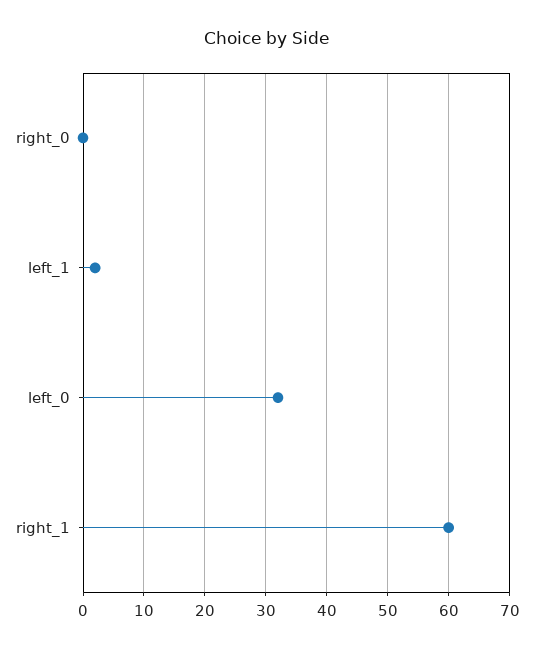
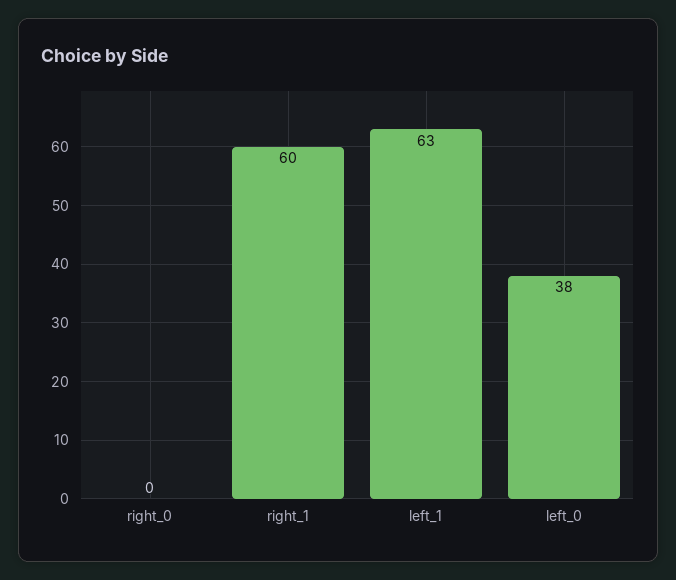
  {
    "right_0": 0,
-   "left_1": 2,
+   "left_1": 63,
-   "left_0": 32,
+   "left_0": 38,
    "right_1": 60
  }

